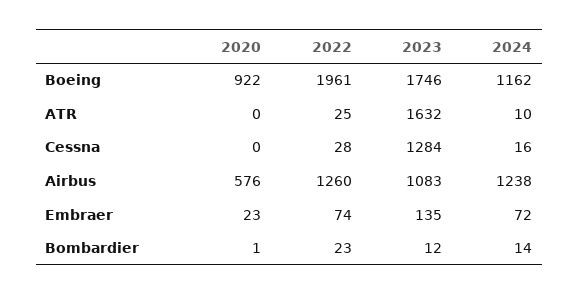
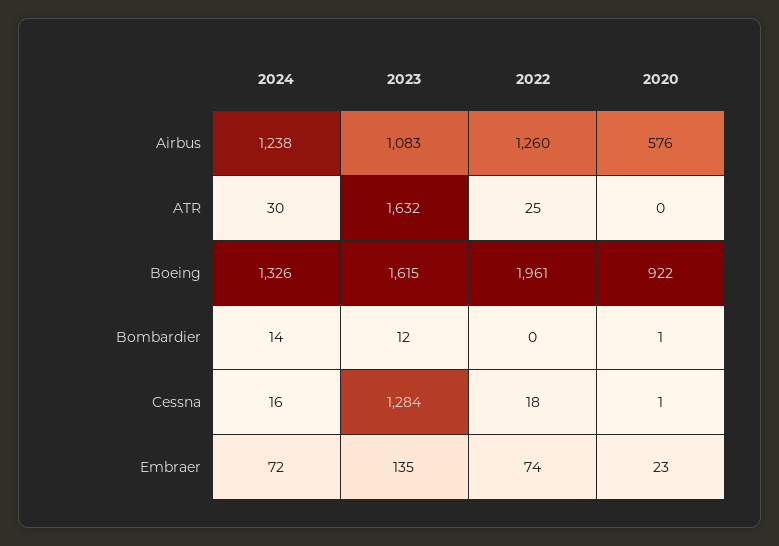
  {
    "2020": {
      "Boeing": 922,
      "ATR": 0,
-     "Cessna": 0,
+     "Cessna": 1,
      "Airbus": 576,
      "Embraer": 23,
      "Bombardier": 1
    },
    "2022": {
      "Boeing": 1961,
      "ATR": 25,
-     "Cessna": 28,
+     "Cessna": 18,
      "Airbus": 1260,
      "Embraer": 74,
-     "Bombardier": 23
+     "Bombardier": 0
    },
    "2023": {
-     "Boeing": 1746,
+     "Boeing": 1615,
      "ATR": 1632,
      "Cessna": 1284,
      "Airbus": 1083,
      "Embraer": 135,
      "Bombardier": 12
    },
    "2024": {
-     "Boeing": 1162,
+     "Boeing": 1326,
-     "ATR": 10,
+     "ATR": 30,
      "Cessna": 16,
      "Airbus": 1238,
      "Embraer": 72,
      "Bombardier": 14
    }
  }

